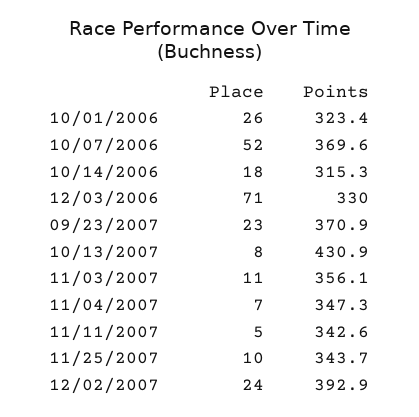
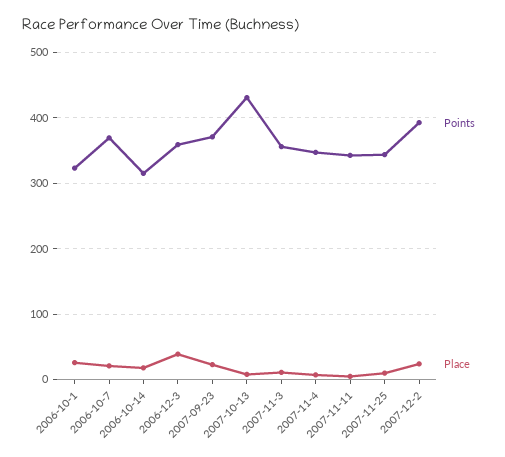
  {
    "Place": {
      "10/01/2006": 26,
-     "10/07/2006": 52,
+     "10/07/2006": 20,
      "10/14/2006": 18,
-     "12/03/2006": 71,
+     "12/03/2006": 40,
      "09/23/2007": 23,
      "10/13/2007": 8,
      "11/03/2007": 11,
      "11/04/2007": 7,
      "11/11/2007": 5,
      "11/25/2007": 10,
      "12/02/2007": 24
    },
    "Points": {
      "10/01/2006": 323.4,
      "10/07/2006": 369.6,
      "10/14/2006": 315.3,
-     "12/03/2006": 330,
+     "12/03/2006": 360,
      "09/23/2007": 370.9,
      "10/13/2007": 430.9,
      "11/03/2007": 356.1,
      "11/04/2007": 347.3,
      "11/11/2007": 342.6,
      "11/25/2007": 343.7,
      "12/02/2007": 392.9
    }
  }

